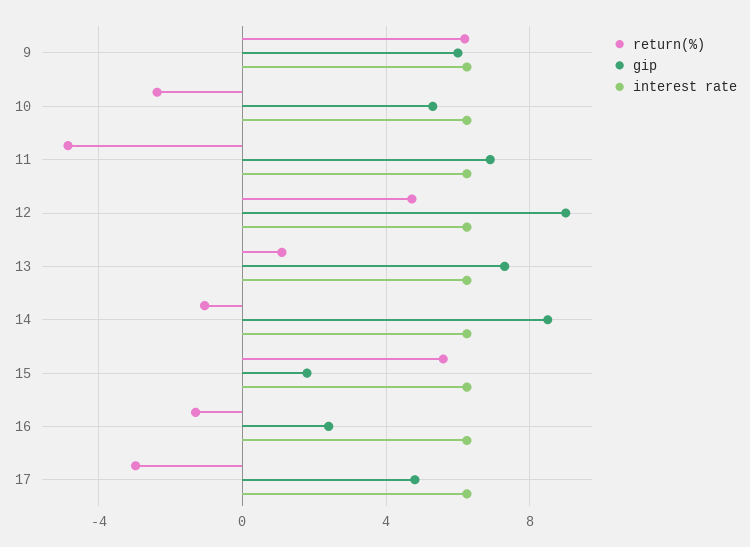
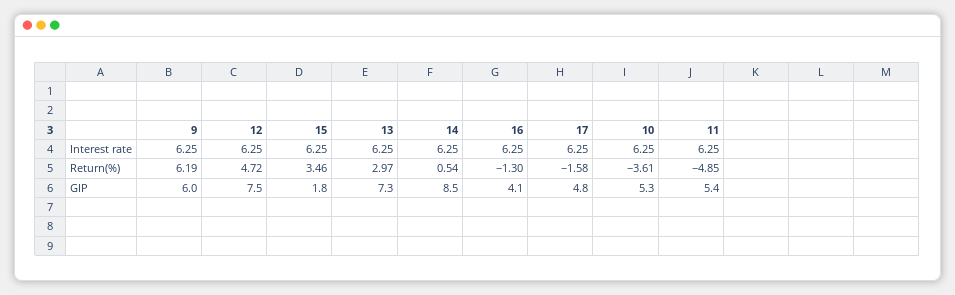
  {
    "return(%)": {
      "9": 6.19,
-     "10": -2.5,
+     "10": -3.61,
      "11": -4.85,
      "12": 4.72,
-     "13": 1,
+     "13": 2.97,
-     "14": -1,
+     "14": 0.54,
-     "15": 5.5,
+     "15": 3.46,
      "16": -1.3,
-     "17": -3
+     "17": -1.58
    },
    "gip": {
      "9": 6,
      "10": 5.3,
-     "11": 7,
+     "11": 5.4,
-     "12": 9,
+     "12": 7.5,
      "13": 7.3,
      "14": 8.5,
      "15": 1.8,
-     "16": 2.5,
+     "16": 4.1,
      "17": 4.8
    },
    "interest rate": {
      "9": 6.25,
      "10": 6.25,
      "11": 6.25,
      "12": 6.25,
      "13": 6.25,
      "14": 6.25,
      "15": 6.25,
      "16": 6.25,
      "17": 6.25
    }
  }

